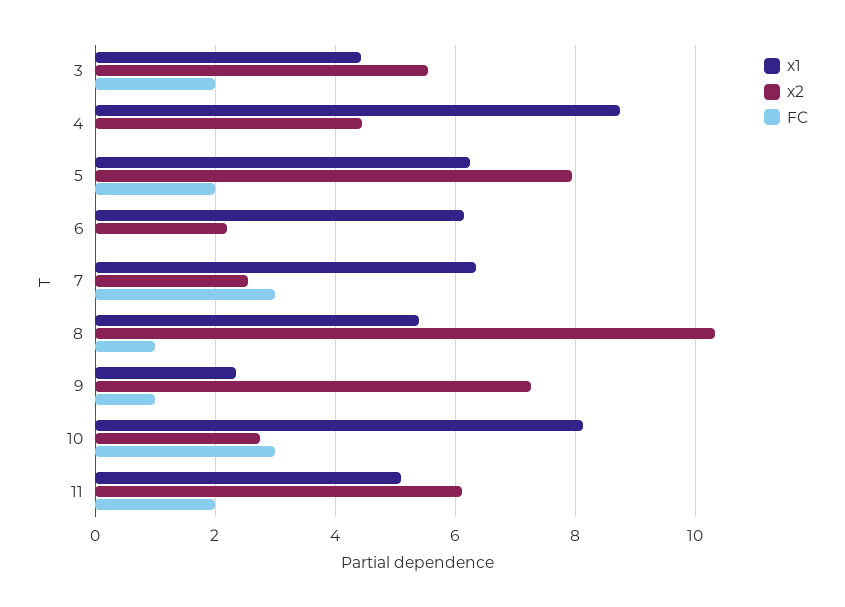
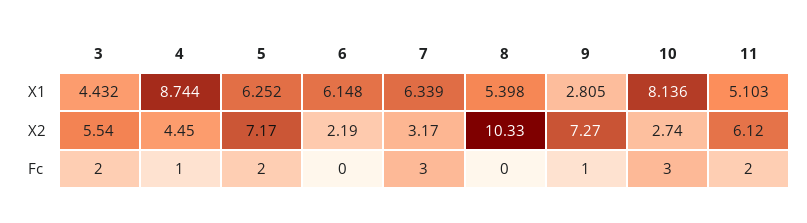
  {
    "x1": {
      "3": 4.432,
      "4": 8.744,
      "5": 6.252,
      "6": 6.148,
      "7": 6.339,
      "8": 5.398,
-     "9": 2.4,
+     "9": 2.805,
      "10": 8.136,
      "11": 5.103
    },
    "x2": {
      "3": 5.54,
      "4": 4.45,
-     "5": 8,
+     "5": 7.17,
      "6": 2.19,
-     "7": 2.6,
+     "7": 3.17,
      "8": 10.33,
      "9": 7.27,
      "10": 2.74,
      "11": 6.12
    },
    "FC": {
      "3": 2,
-     "4": 0,
+     "4": 1,
      "5": 2,
      "6": 0,
      "7": 3,
-     "8": 1,
+     "8": 0,
      "9": 1,
      "10": 3,
      "11": 2
    }
  }

